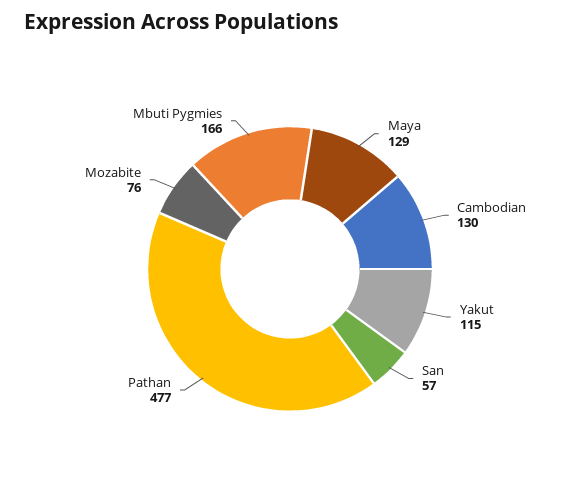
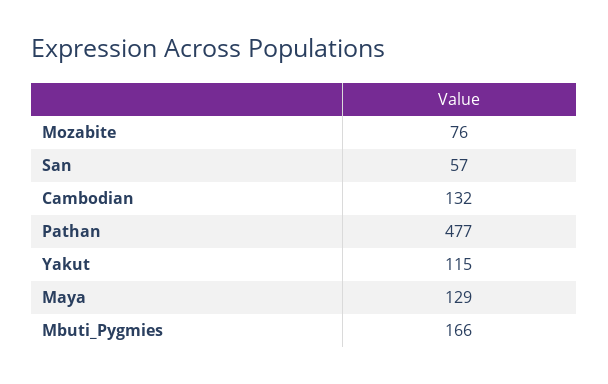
  {
    "Maya": 129,
-   "Cambodian": 130,
+   "Cambodian": 132,
    "Yakut": 115,
    "San": 57,
    "Pathan": 477,
    "Mozabite": 76,
    "Mbuti Pygmies": 166
  }

